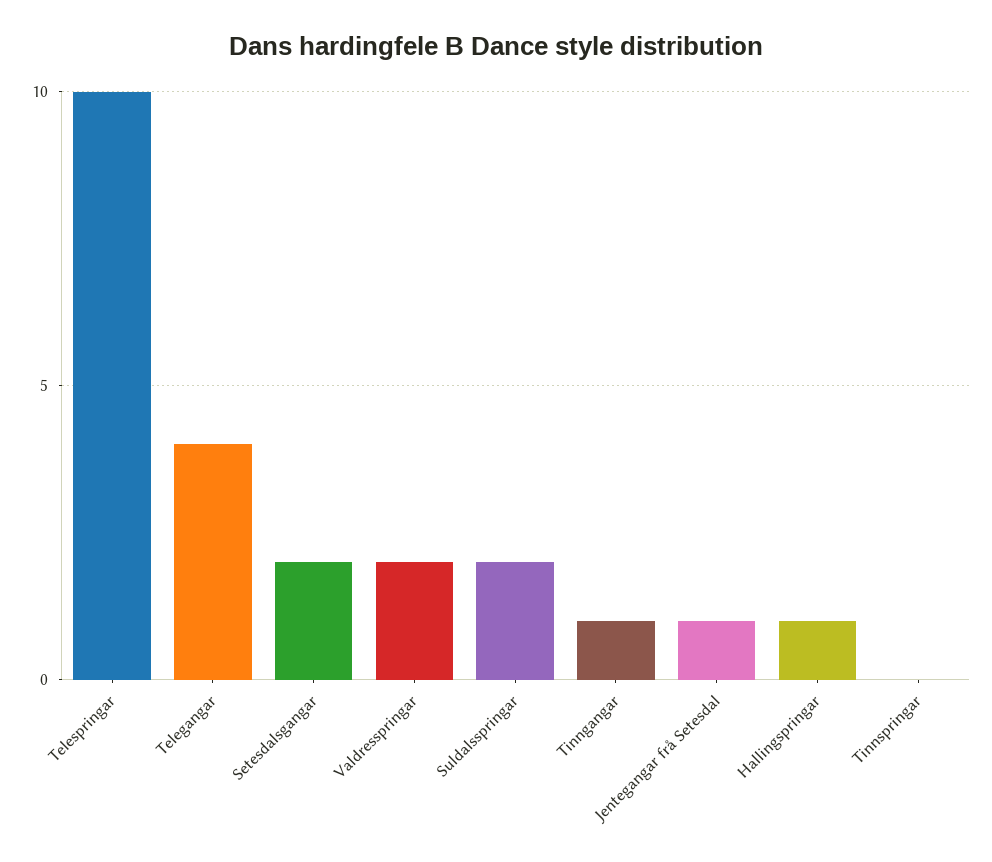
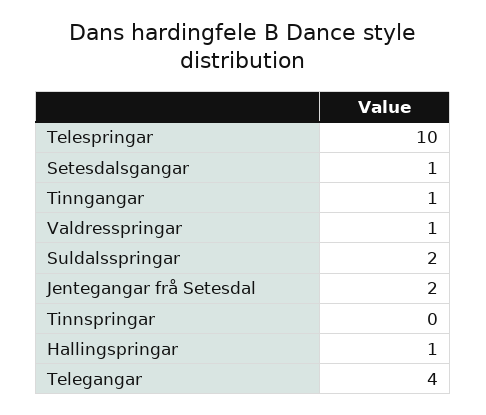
  {
    "Telespringar": 10,
    "Telegangar": 4,
-   "Setesdalsgangar": 2,
+   "Setesdalsgangar": 1,
-   "Valdresspringar": 2,
+   "Valdresspringar": 1,
    "Suldalsspringar": 2,
    "Tinngangar": 1,
-   "Jentegangar frå Setesdal": 1,
+   "Jentegangar frå Setesdal": 2,
    "Hallingspringar": 1,
    "Tinnspringar": 0
  }

